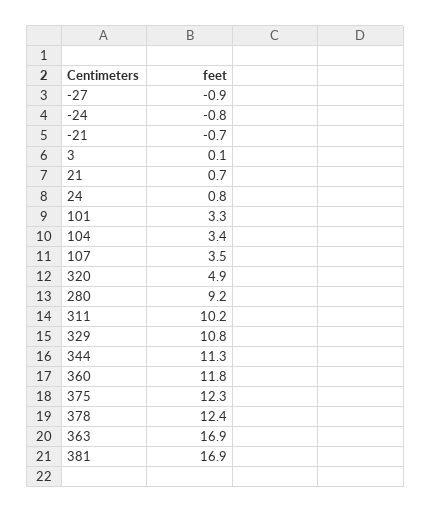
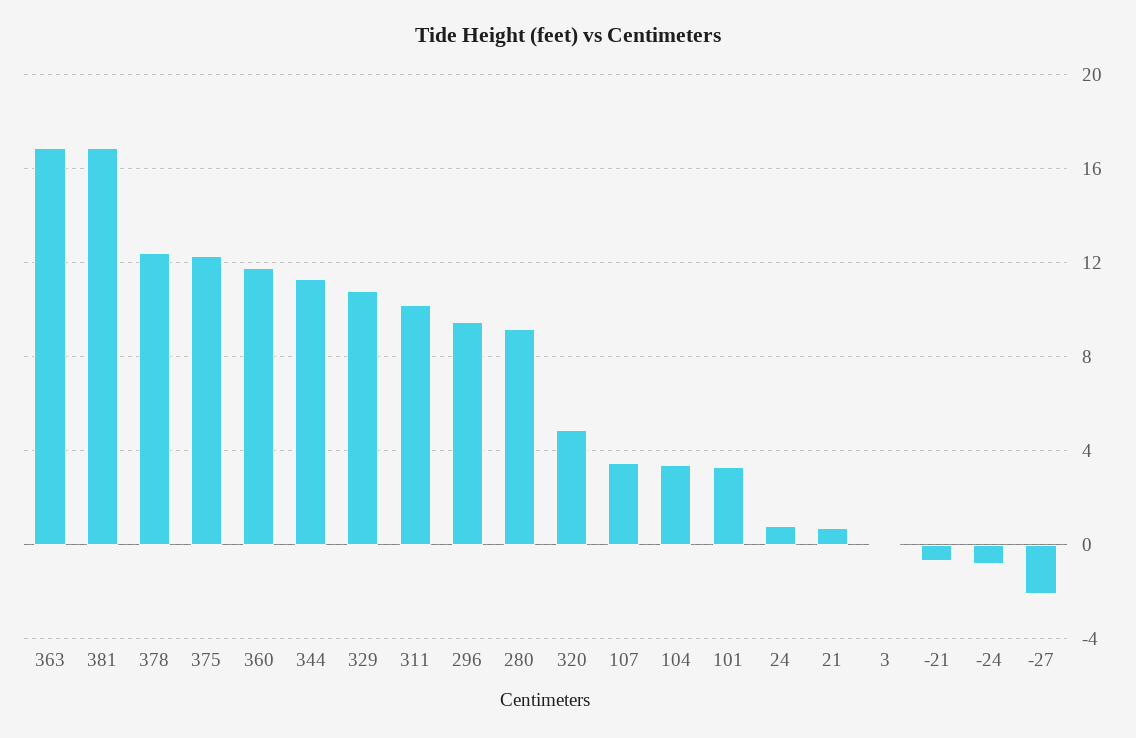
  {
-   "-27": -0.9,
+   "-27": -2,
    "-24": -0.8,
    "-21": -0.7,
    "3": 0.1,
    "21": 0.7,
    "24": 0.8,
    "101": 3.3,
    "104": 3.4,
    "107": 3.5,
    "320": 4.9,
    "280": 9.2,
    "311": 10.2,
    "329": 10.8,
    "344": 11.3,
    "360": 11.8,
    "375": 12.3,
    "378": 12.4,
    "363": 16.9,
-   "381": 16.9
+   "381": 16.9,
+   "296": 9.5
  }

